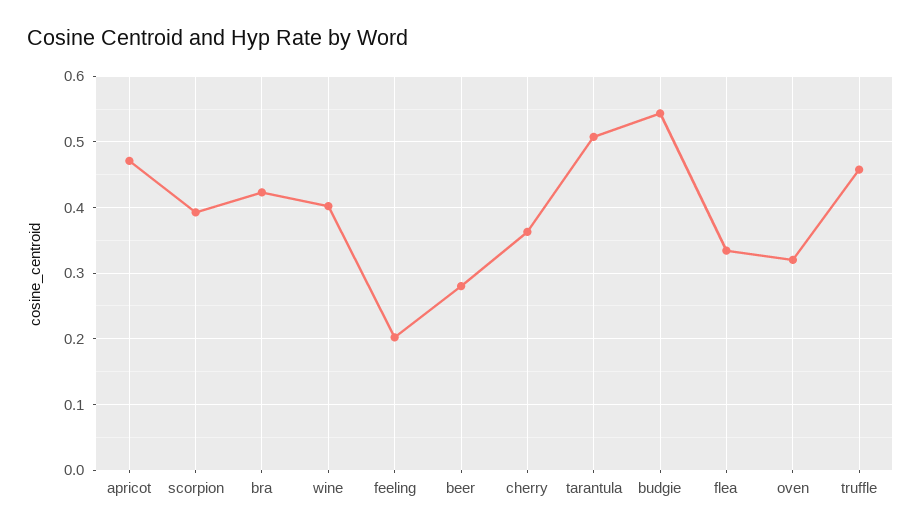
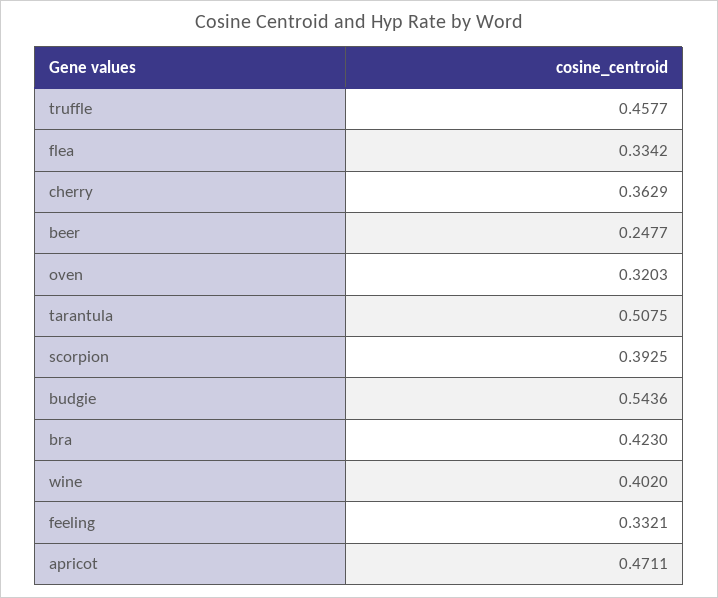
  {
    "apricot": 0.4711,
    "scorpion": 0.3925,
    "bra": 0.423,
    "wine": 0.402,
-   "feeling": 0.2,
+   "feeling": 0.3321,
-   "beer": 0.28,
+   "beer": 0.2477,
    "cherry": 0.3629,
    "tarantula": 0.5075,
    "budgie": 0.5436,
    "flea": 0.3342,
    "oven": 0.3203,
    "truffle": 0.4577
  }

